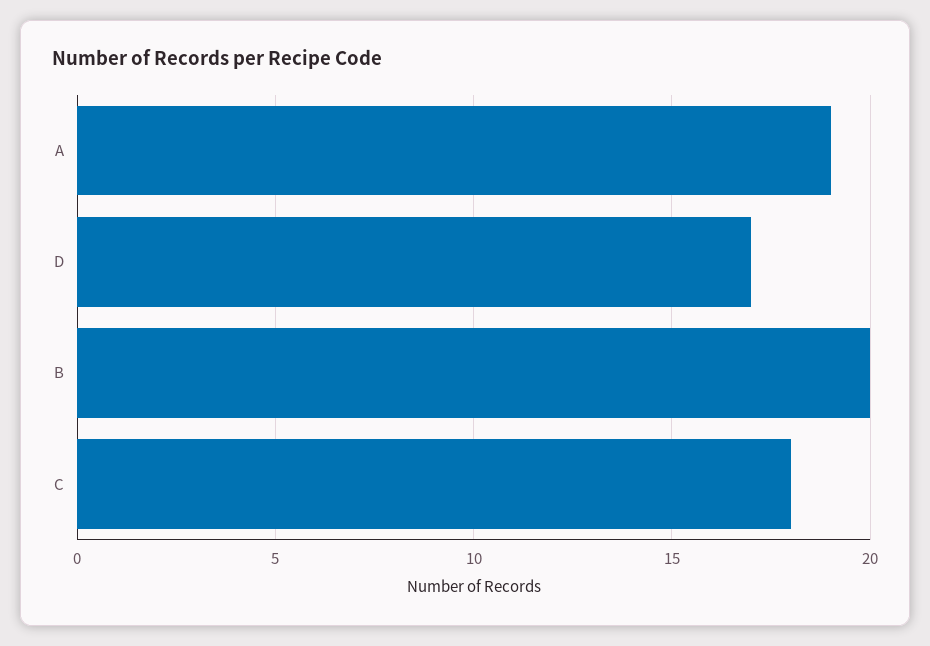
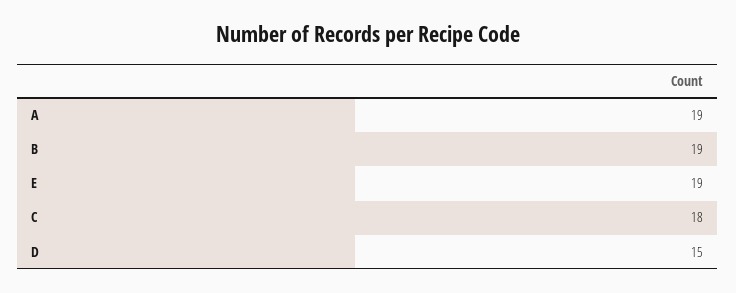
  {
    "A": 19,
-   "D": 17,
+   "D": 15,
-   "B": 20,
+   "B": 19,
-   "C": 18
+   "C": 18,
+   "E": 19
  }

